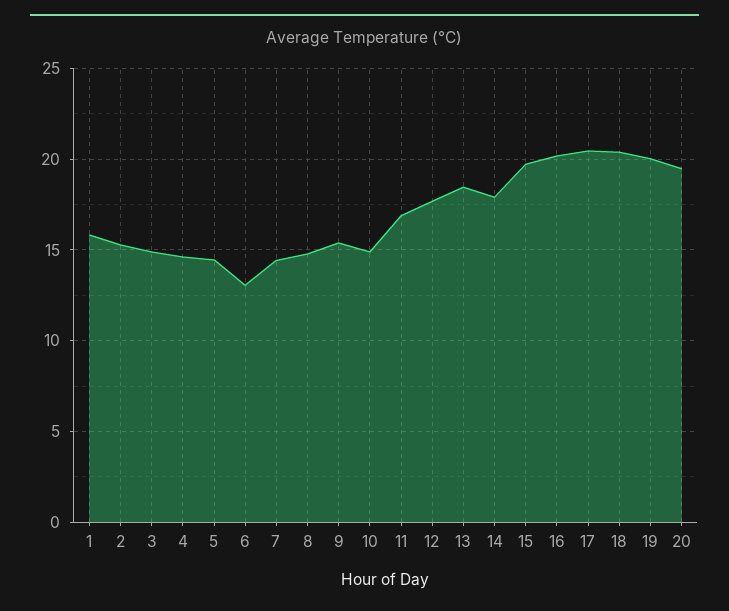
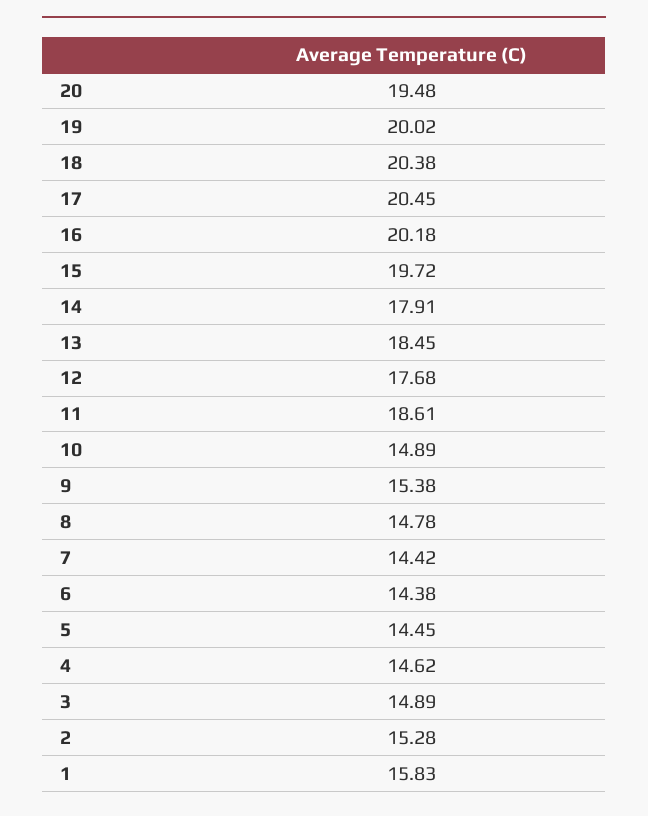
  {
    "1": 15.83,
    "2": 15.28,
    "3": 14.89,
    "4": 14.62,
    "5": 14.45,
-   "6": 13,
+   "6": 14.38,
    "7": 14.42,
    "8": 14.78,
    "9": 15.38,
    "10": 14.89,
-   "11": 17,
+   "11": 18.61,
    "12": 17.68,
    "13": 18.45,
    "14": 17.91,
    "15": 19.72,
    "16": 20.18,
    "17": 20.45,
    "18": 20.38,
    "19": 20.02,
    "20": 19.48
  }

